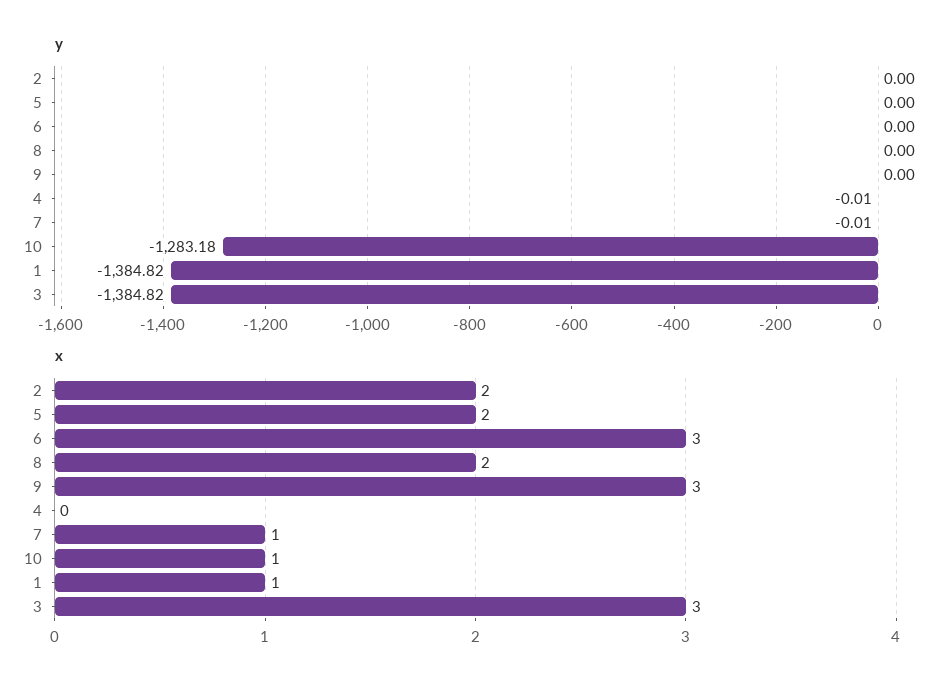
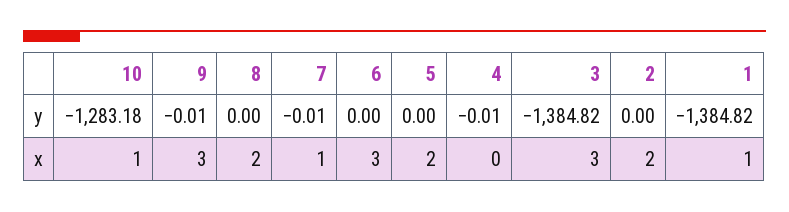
  {
    "y": {
      "2": 0,
      "5": 0,
      "6": 0,
      "8": 0,
-     "9": 0,
+     "9": -0.01,
      "4": -0.01,
      "7": -0.01,
      "10": -1283.18,
      "1": -1384.82,
      "3": -1384.82
    },
    "x": {
      "2": 2,
      "5": 2,
      "6": 3,
      "8": 2,
      "9": 3,
      "4": 0,
      "7": 1,
      "10": 1,
      "1": 1,
      "3": 3
    }
  }

